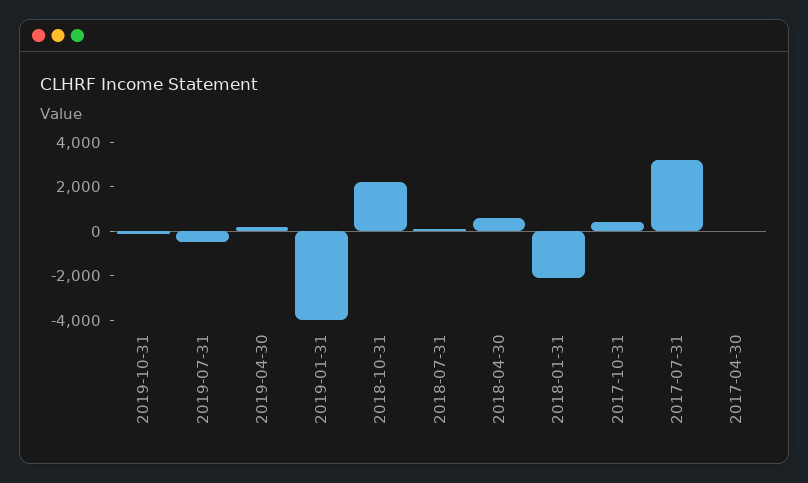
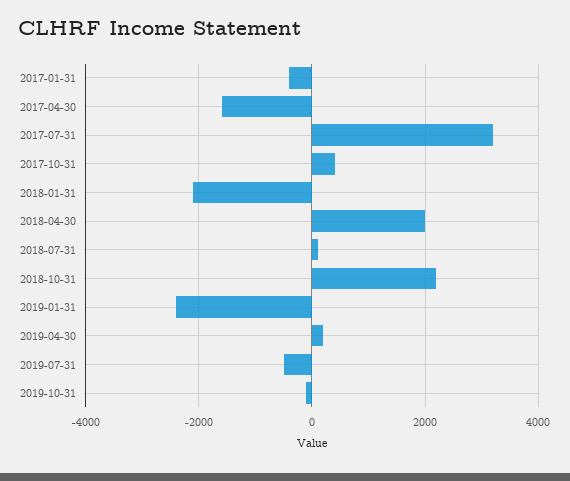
  {
    "2019-10-31": -200,
    "2019-07-31": -600,
    "2019-04-30": 200,
-   "2019-01-31": -4000,
+   "2019-01-31": -2400,
    "2018-10-31": 2200,
    "2018-07-31": 200,
-   "2018-04-30": 500,
+   "2018-04-30": 2000,
    "2018-01-31": -2200,
    "2017-10-31": 400,
    "2017-07-31": 3200,
-   "2017-04-30": 0
+   "2017-04-30": -1600,
+   "2017-01-31": -400
  }

